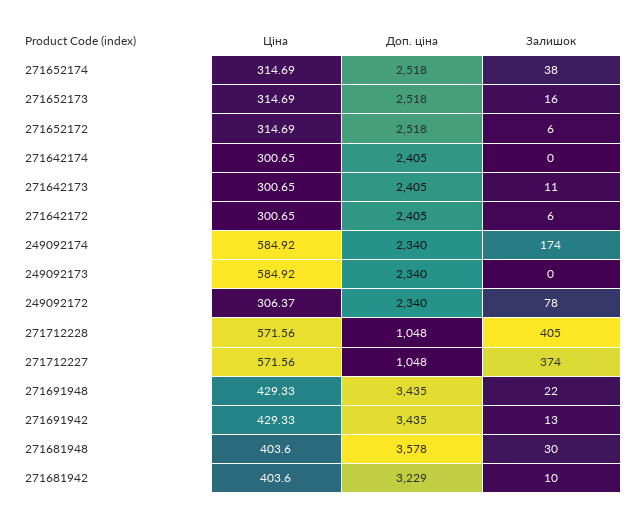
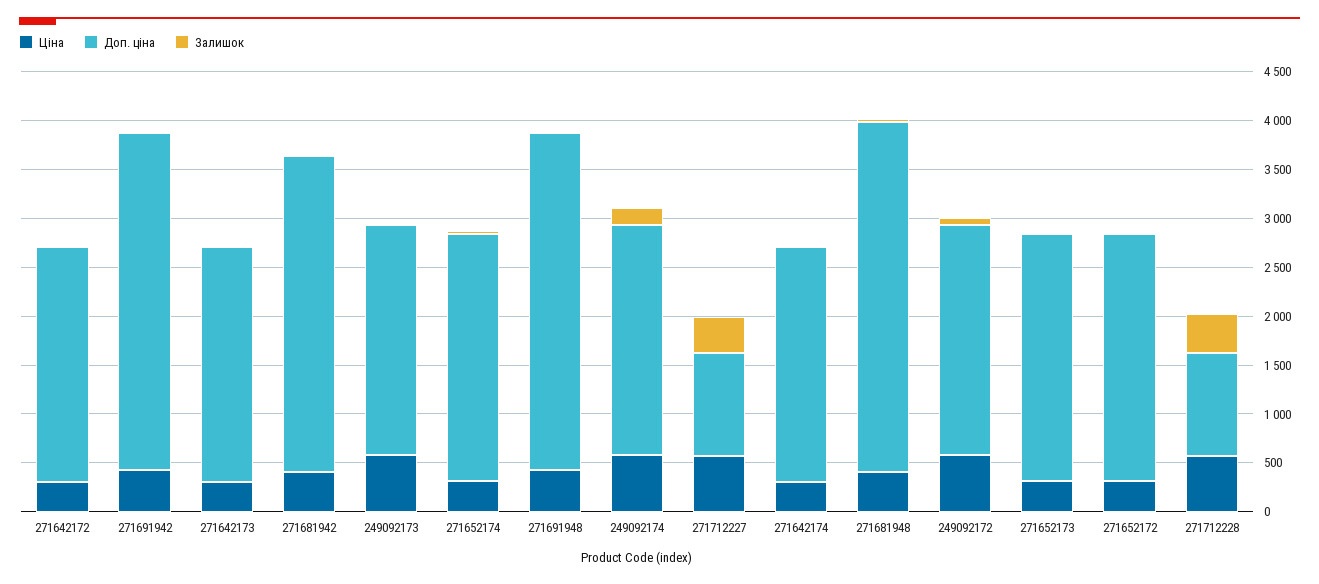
  {
    "Ціна": {
      "271652174": 314.69,
      "271652173": 314.69,
      "271652172": 314.69,
      "271642174": 300.65,
      "271642173": 300.65,
      "271642172": 300.65,
      "249092174": 584.92,
      "249092173": 584.92,
-     "249092172": 306.37,
+     "249092172": 600,
      "271712228": 571.56,
      "271712227": 571.56,
      "271691948": 429.33,
      "271691942": 429.33,
      "271681948": 403.6,
      "271681942": 403.6
    },
    "Доп. ціна": {
      "271652174": 2518,
      "271652173": 2518,
      "271652172": 2518,
      "271642174": 2405,
      "271642173": 2405,
      "271642172": 2405,
      "249092174": 2340,
      "249092173": 2340,
      "249092172": 2340,
      "271712228": 1048,
      "271712227": 1048,
      "271691948": 3435,
      "271691942": 3435,
      "271681948": 3578,
      "271681942": 3229
    },
    "Залишок": {
      "271652174": 38,
      "271652173": 16,
      "271652172": 6,
      "271642174": 0,
      "271642173": 11,
      "271642172": 6,
      "249092174": 174,
      "249092173": 0,
      "249092172": 78,
      "271712228": 405,
      "271712227": 374,
      "271691948": 22,
      "271691942": 13,
      "271681948": 30,
      "271681942": 10
    }
  }

